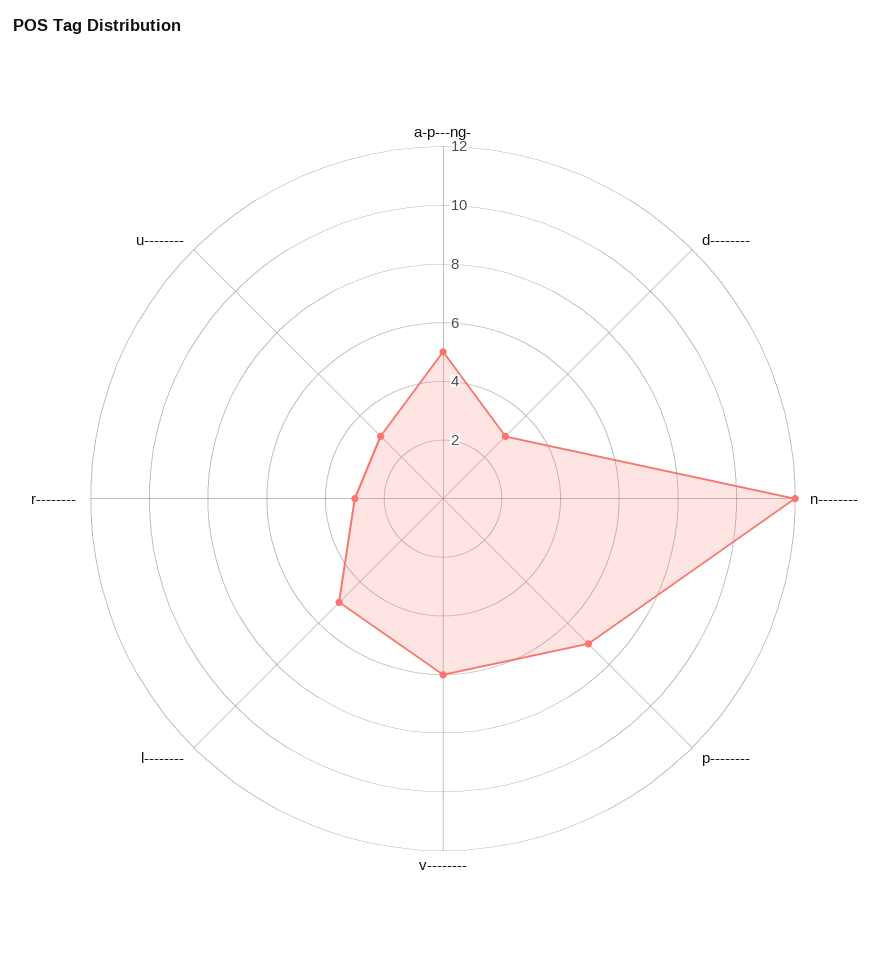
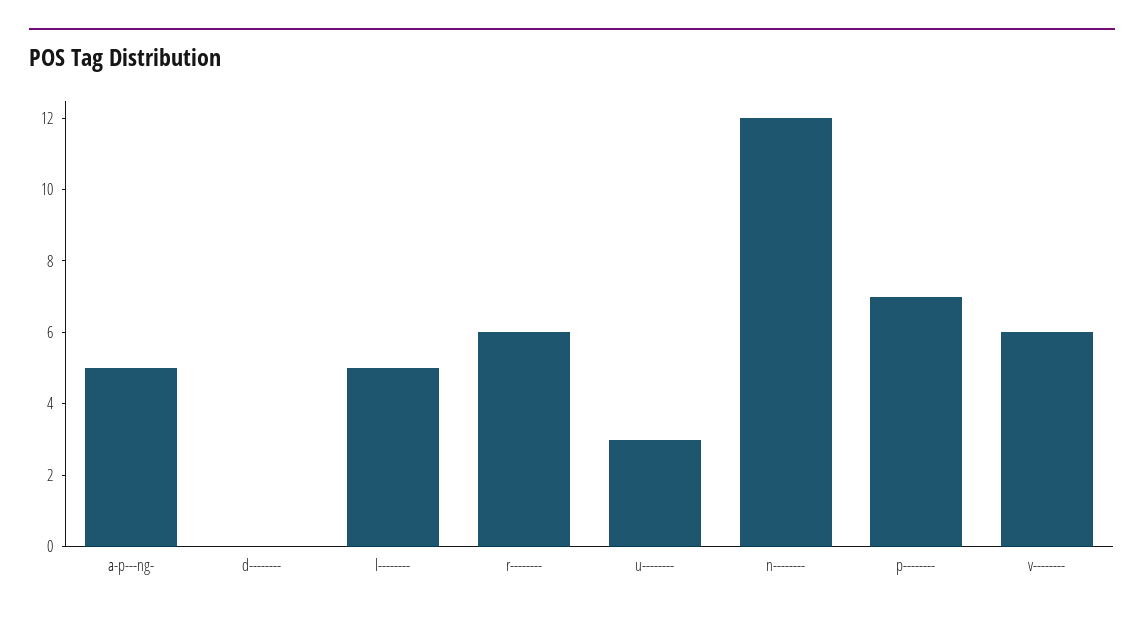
  {
    "a-p---ng-": 5,
-   "d--------": 3,
+   "d--------": 0,
    "n--------": 12,
    "p--------": 7,
    "v--------": 6,
    "l--------": 5,
-   "r--------": 3,
+   "r--------": 6,
    "u--------": 3
  }

